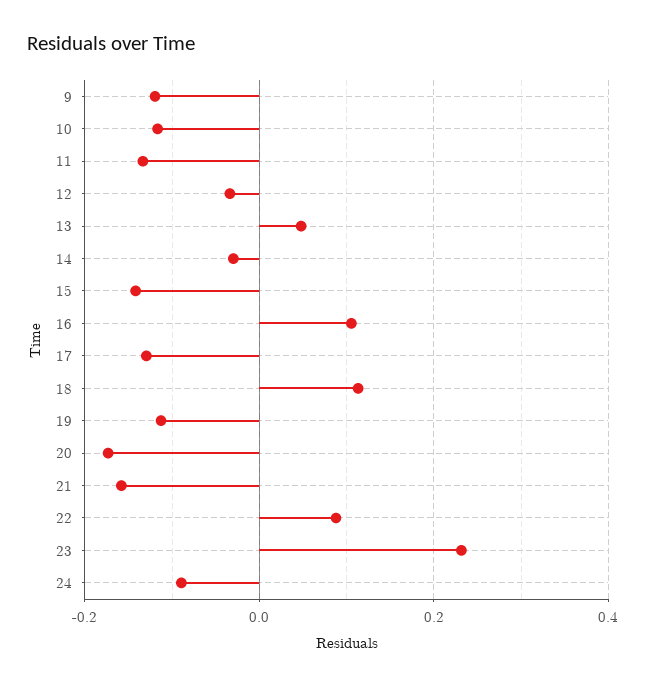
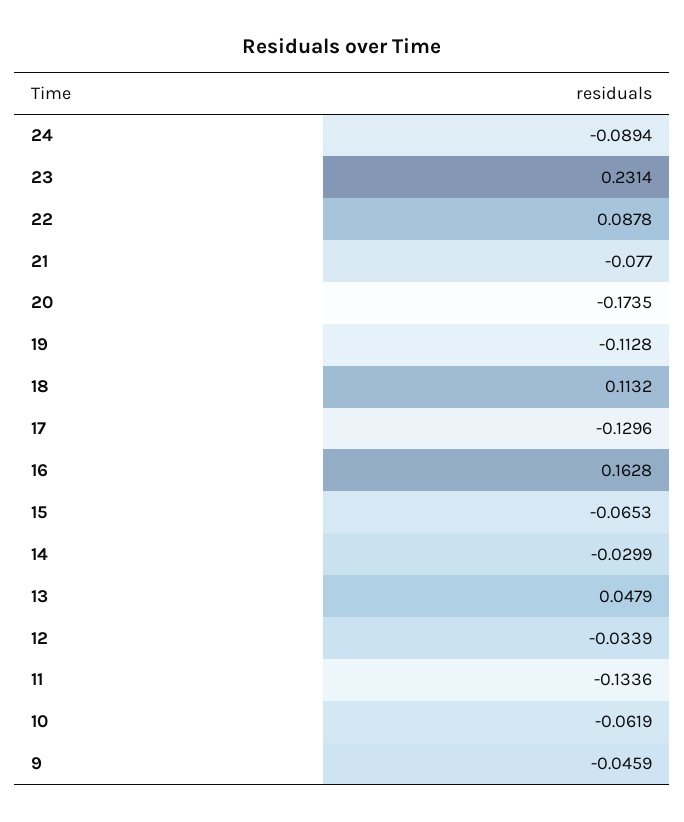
  {
-   "9": -0.12,
+   "9": -0.0459,
-   "10": -0.12,
+   "10": -0.0619,
    "11": -0.1336,
    "12": -0.0339,
    "13": 0.0479,
    "14": -0.0299,
-   "15": -0.14,
+   "15": -0.0653,
-   "16": 0.1,
+   "16": 0.1628,
    "17": -0.1296,
    "18": 0.1132,
    "19": -0.1128,
    "20": -0.1735,
-   "21": -0.16,
+   "21": -0.077,
    "22": 0.0878,
    "23": 0.2314,
    "24": -0.0894
  }

